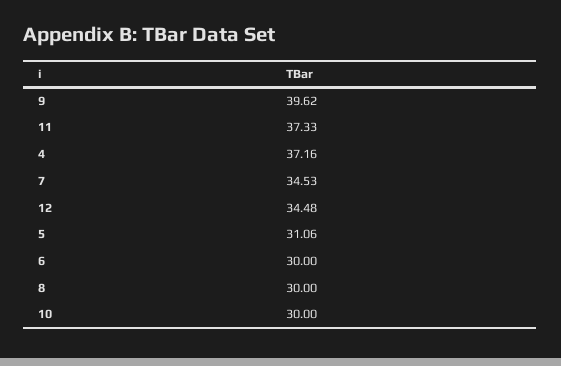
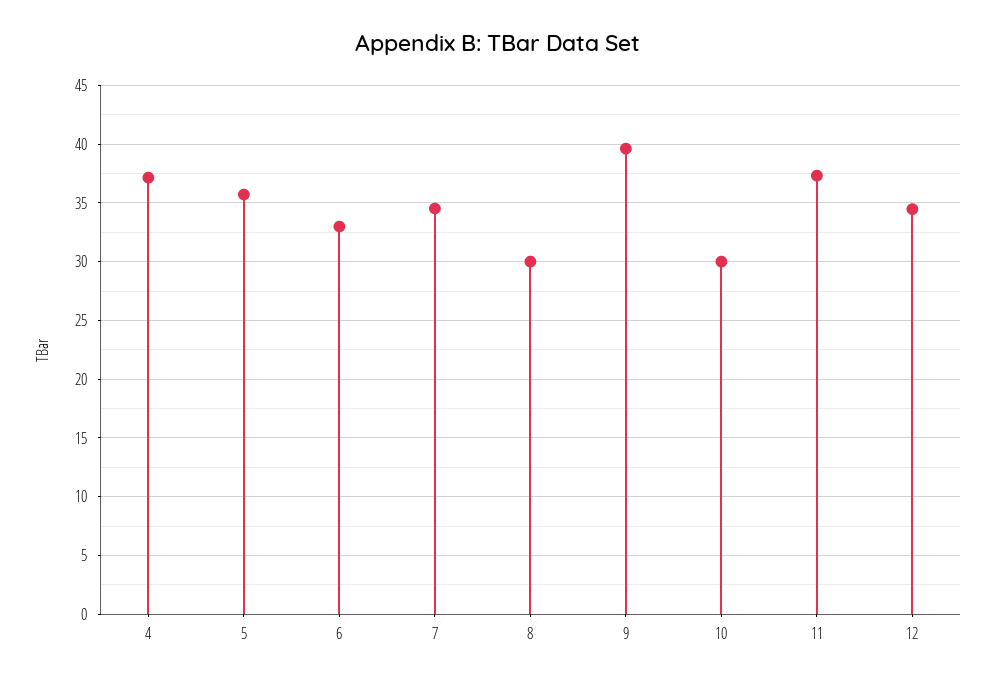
  {
    "9": 39.62,
    "11": 37.33,
    "4": 37.16,
    "7": 34.53,
    "12": 34.48,
-   "5": 31.06,
+   "5": 36,
-   "6": 30,
+   "6": 33,
    "8": 30,
    "10": 30
  }

